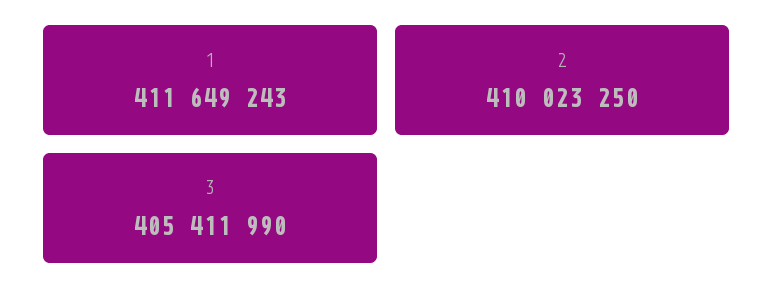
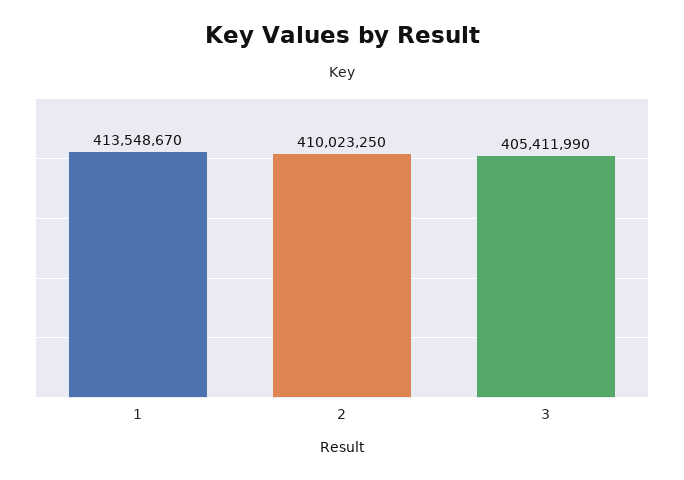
  {
-   "1": 411649243,
+   "1": 413548670,
    "2": 410023250,
    "3": 405411990
  }

